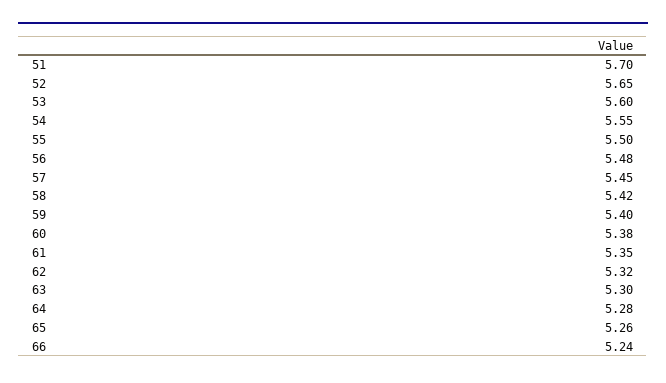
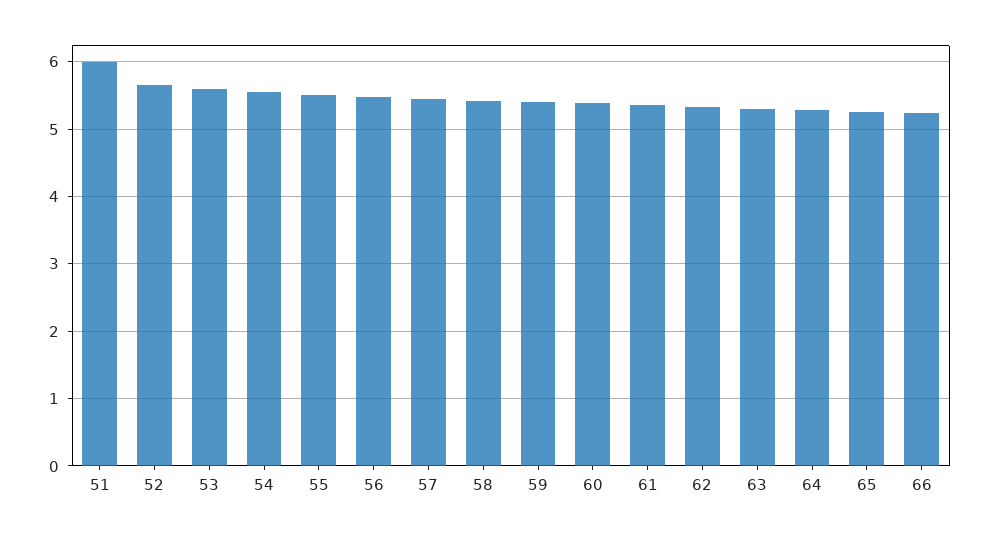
  {
-   "51": 5.7,
+   "51": 6,
    "52": 5.65,
    "53": 5.6,
    "54": 5.55,
    "55": 5.5,
    "56": 5.48,
    "57": 5.45,
    "58": 5.42,
    "59": 5.4,
    "60": 5.38,
    "61": 5.35,
    "62": 5.32,
    "63": 5.3,
    "64": 5.28,
    "65": 5.26,
    "66": 5.24
  }

